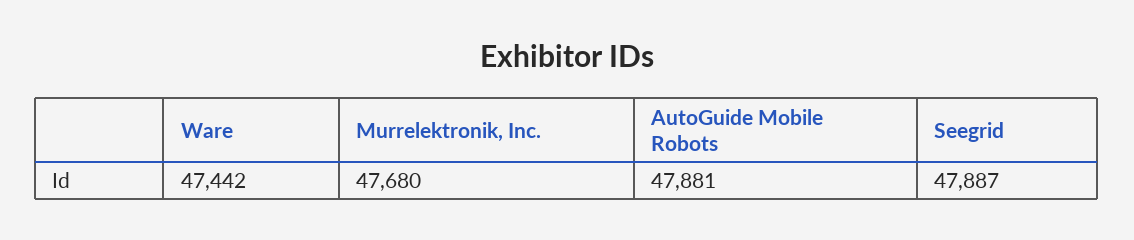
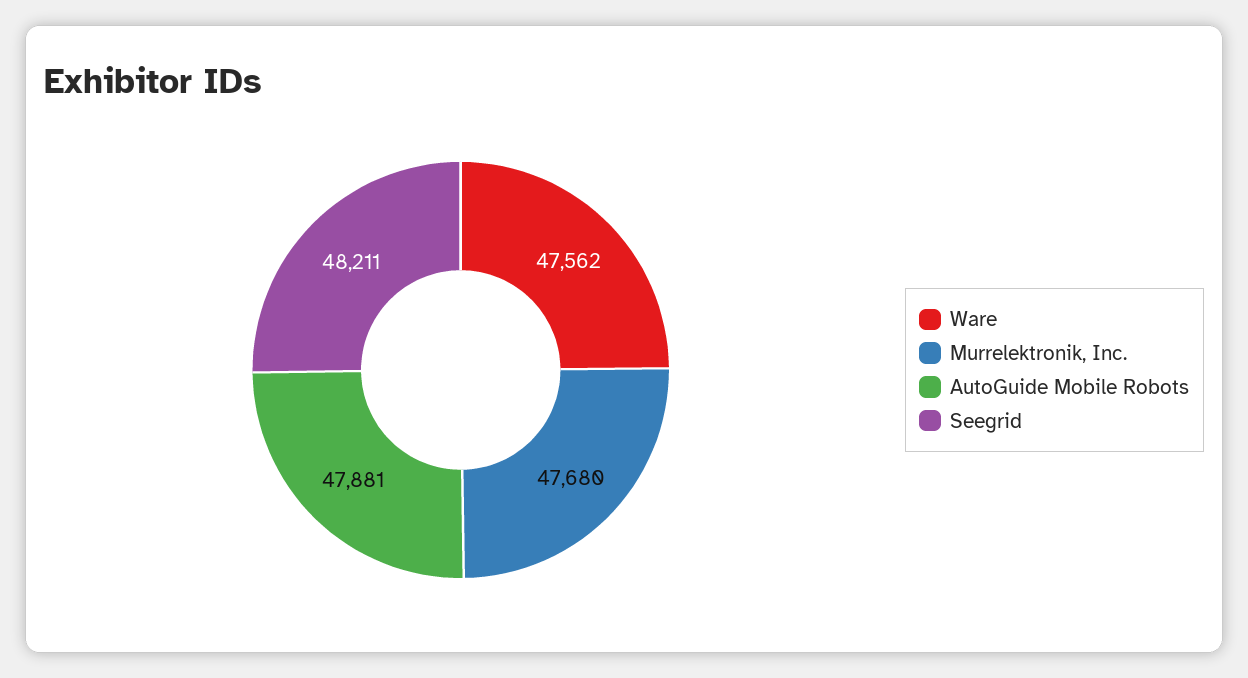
  {
-   "Ware": 47442,
+   "Ware": 47562,
    "Murrelektronik, Inc.": 47680,
    "AutoGuide Mobile Robots": 47881,
-   "Seegrid": 47887
+   "Seegrid": 48211
  }

